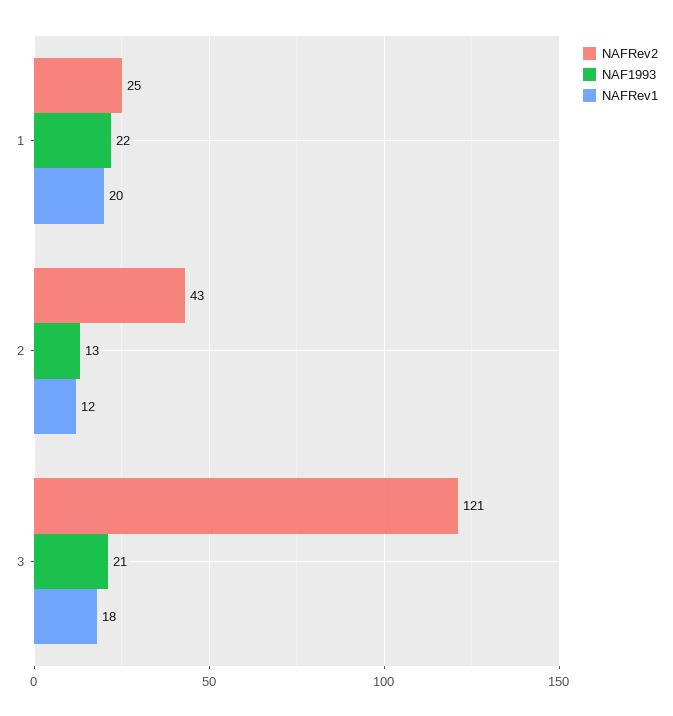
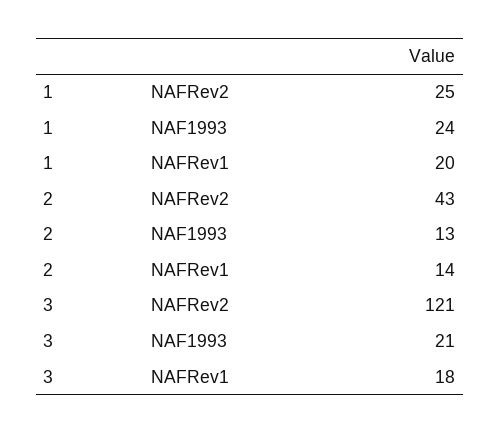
  {
    "NAFRev2": {
      "1": 25,
      "2": 43,
      "3": 121
    },
    "NAF1993": {
-     "1": 22,
+     "1": 24,
      "2": 13,
      "3": 21
    },
    "NAFRev1": {
      "1": 20,
-     "2": 12,
+     "2": 14,
      "3": 18
    }
  }

